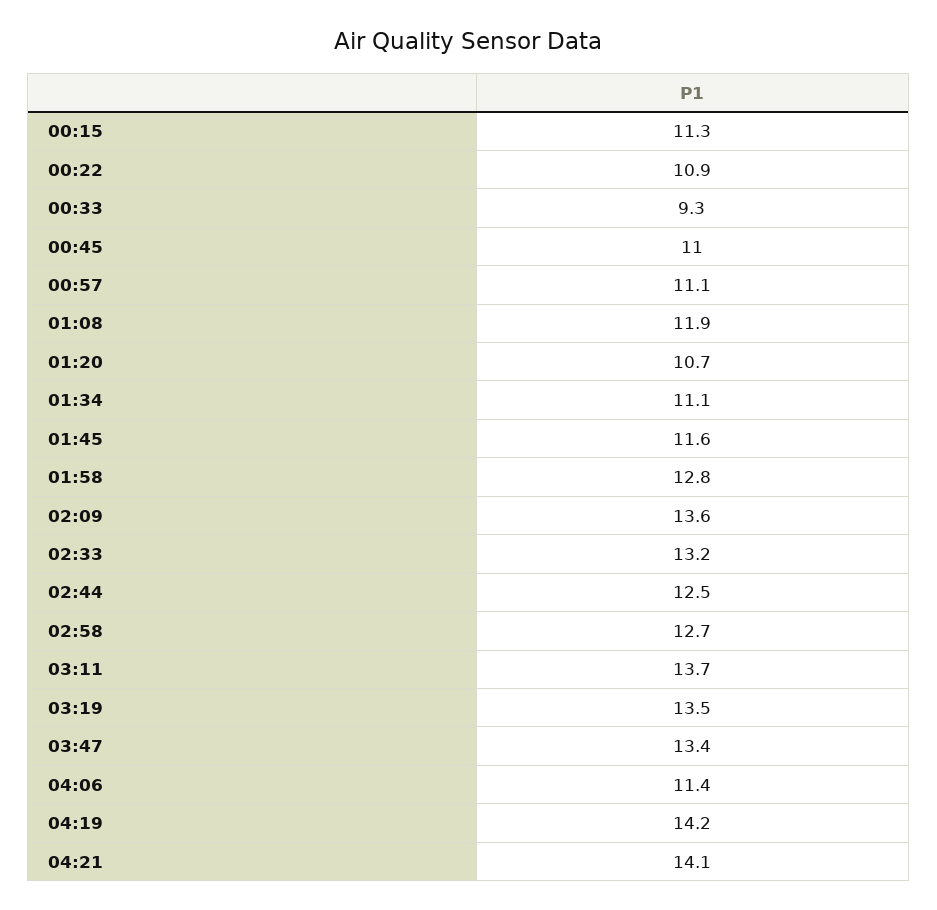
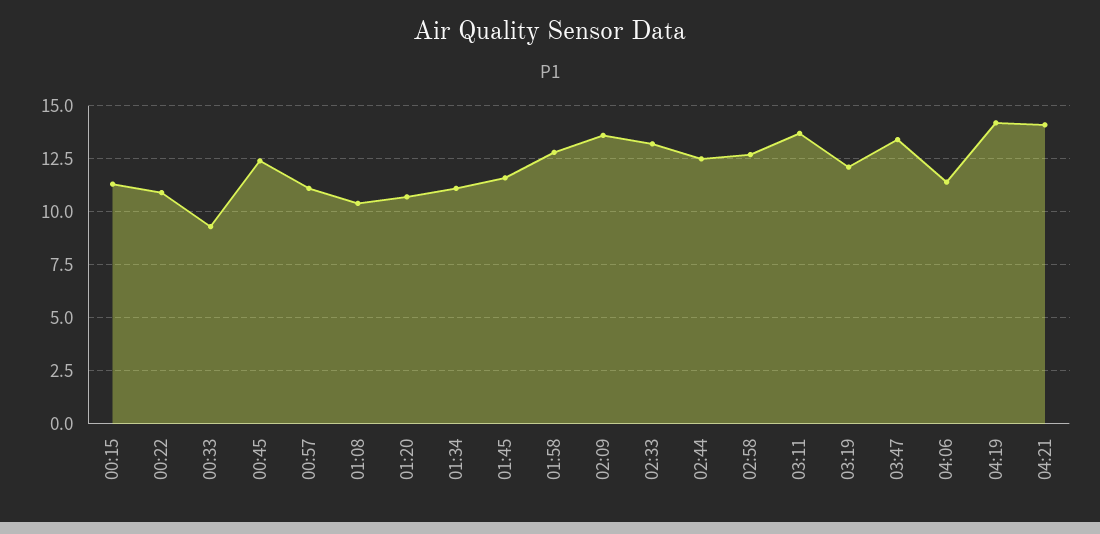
  {
    "00:15": 11.3,
    "00:22": 10.9,
    "00:33": 9.3,
-   "00:45": 11,
+   "00:45": 12.5,
    "00:57": 11.1,
-   "01:08": 11.9,
+   "01:08": 10.5,
    "01:20": 10.7,
    "01:34": 11.1,
    "01:45": 11.6,
    "01:58": 12.8,
    "02:09": 13.6,
    "02:33": 13.2,
    "02:44": 12.5,
    "02:58": 12.7,
    "03:11": 13.7,
-   "03:19": 13.5,
+   "03:19": 12,
    "03:47": 13.4,
    "04:06": 11.4,
    "04:19": 14.2,
    "04:21": 14.1
  }

